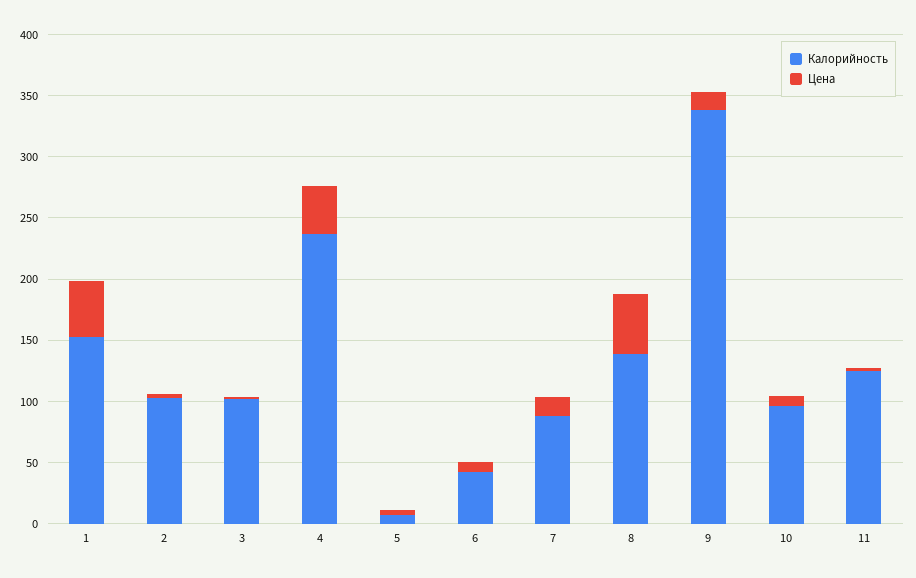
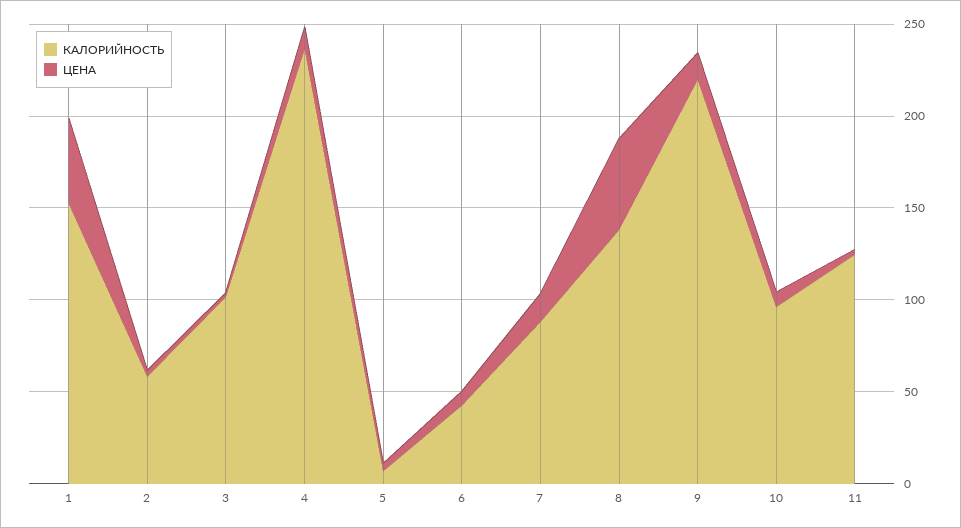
  {
    "Калорийность": {
      "1": 150,
-     "2": 100,
+     "2": 60,
      "3": 100,
      "4": 240,
      "5": 10,
      "6": 40,
      "7": 90,
      "8": 140,
-     "9": 340,
+     "9": 220,
      "10": 100,
      "11": 120
    },
    "Цена": {
      "1": 50,
      "2": 0,
      "3": 0,
-     "4": 40,
+     "4": 10,
      "5": 0,
      "6": 10,
      "7": 20,
      "8": 50,
      "9": 10,
      "10": 10,
      "11": 0
    }
  }

